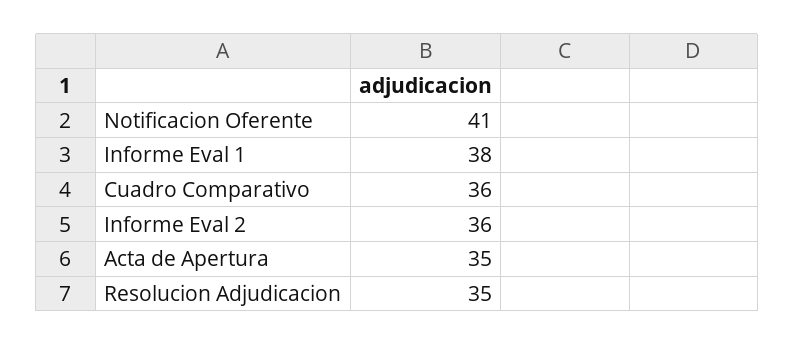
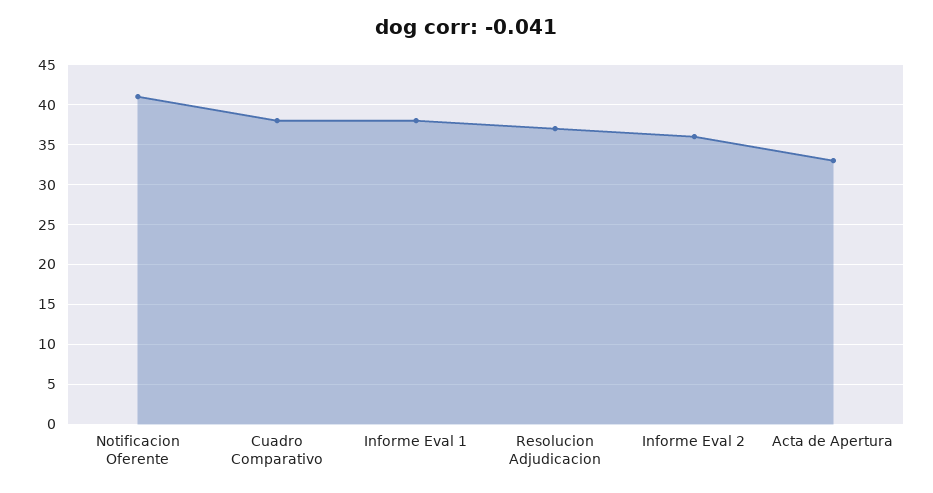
  {
    "Notificacion Oferente": 41,
    "Informe Eval 1": 38,
-   "Cuadro Comparativo": 36,
+   "Cuadro Comparativo": 38,
    "Informe Eval 2": 36,
-   "Acta de Apertura": 35,
+   "Acta de Apertura": 33,
-   "Resolucion Adjudicacion": 35
+   "Resolucion Adjudicacion": 37
  }

